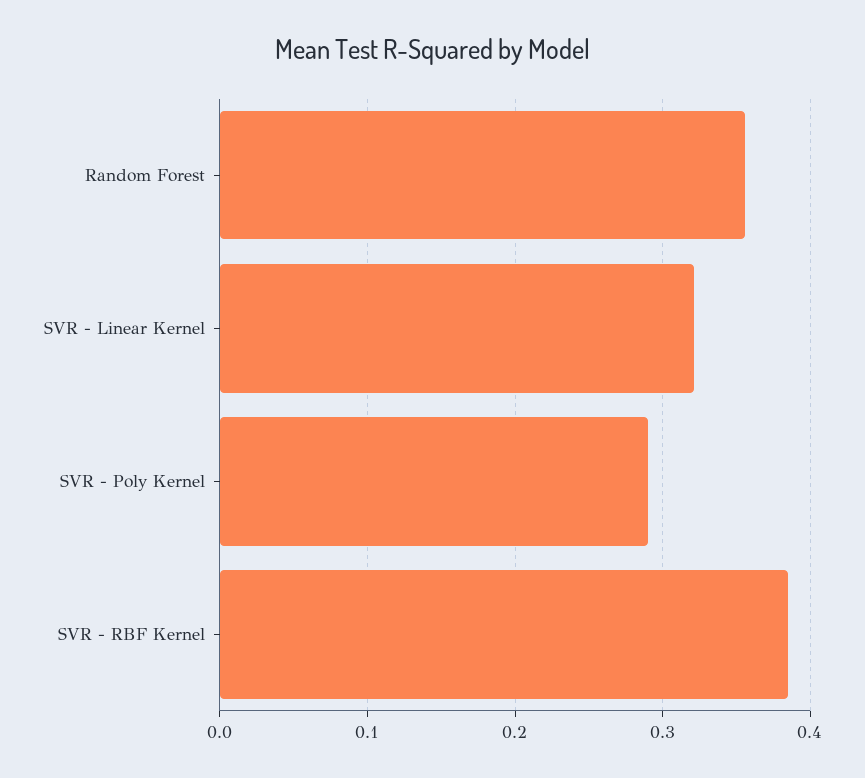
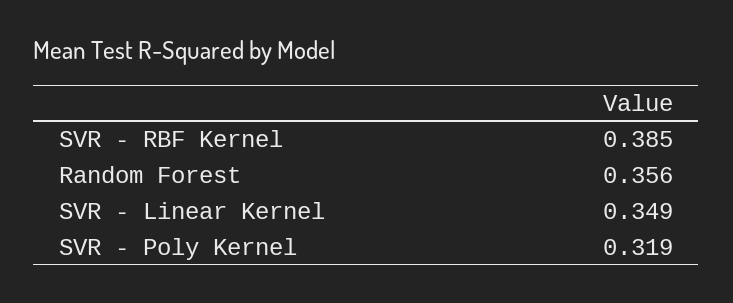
  {
    "Random Forest": 0.356,
-   "SVR - Linear Kernel": 0.32,
+   "SVR - Linear Kernel": 0.349,
-   "SVR - Poly Kernel": 0.29,
+   "SVR - Poly Kernel": 0.319,
    "SVR - RBF Kernel": 0.385
  }

